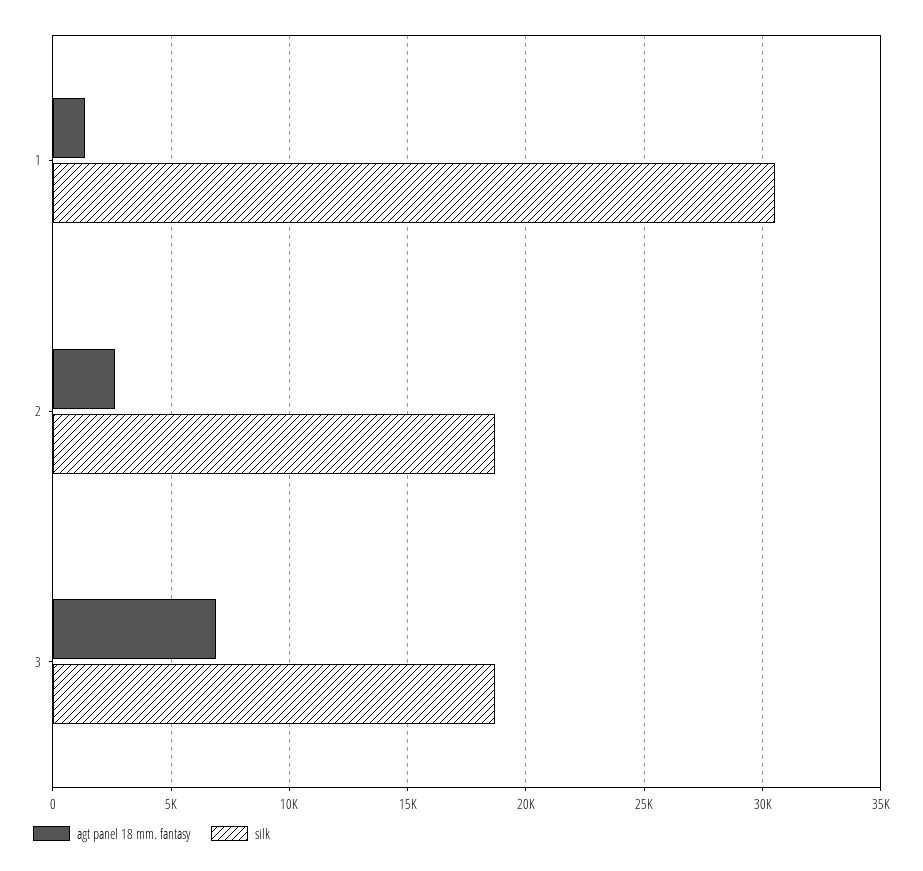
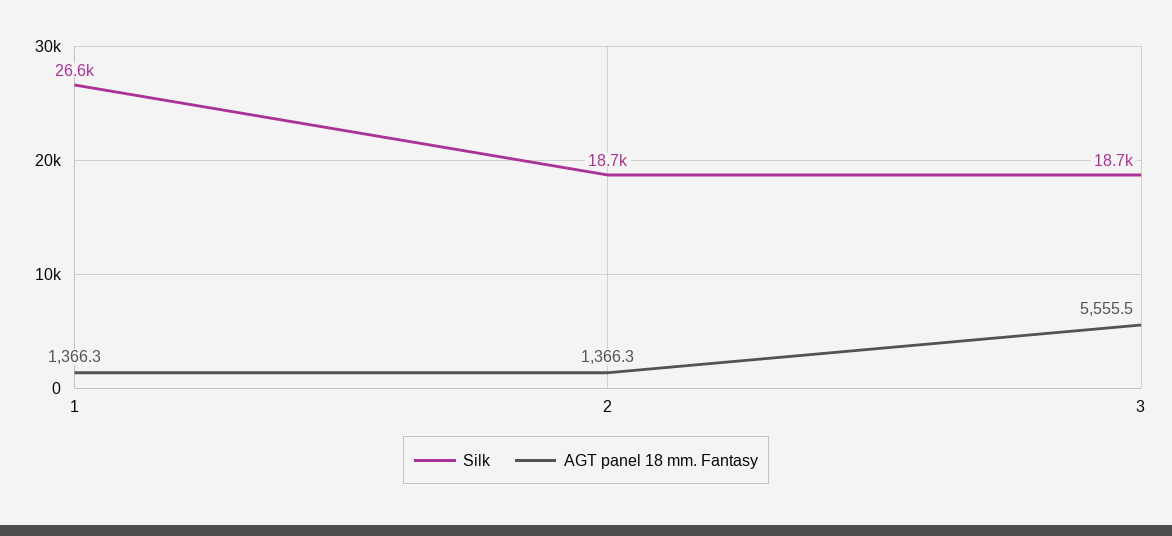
  {
    "agt panel 18 mm. fantasy": {
      "1": 1366.3,
-     "2": 2500,
+     "2": 1366.3,
-     "3": 7000
+     "3": 5555.5
    },
    "silk": {
-     "1": 30500,
+     "1": 26600,
      "2": 18700,
      "3": 18700
    }
  }

